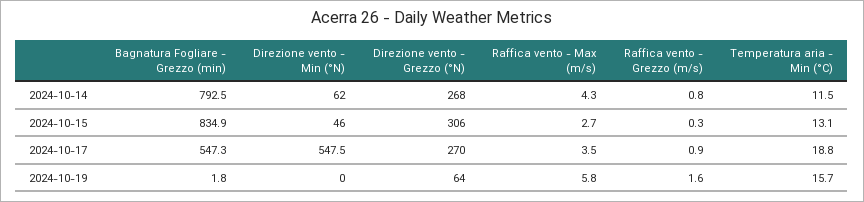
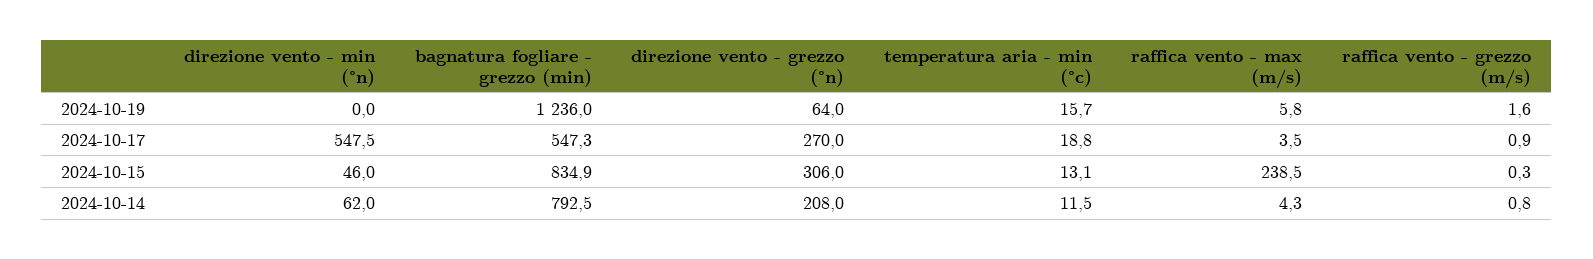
  {
    "Bagnatura Fogliare - Grezzo (min)": {
      "2024-10-14": 792.5,
      "2024-10-15": 834.9,
      "2024-10-17": 547.3,
-     "2024-10-19": 1.8
+     "2024-10-19": 1236
    },
    "Direzione vento - Min (°N)": {
      "2024-10-14": 62,
      "2024-10-15": 46,
      "2024-10-17": 547.5,
      "2024-10-19": 0
    },
    "Direzione vento - Grezzo (°N)": {
-     "2024-10-14": 268,
+     "2024-10-14": 208,
      "2024-10-15": 306,
      "2024-10-17": 270,
      "2024-10-19": 64
    },
    "Raffica vento - Max (m/s)": {
      "2024-10-14": 4.3,
-     "2024-10-15": 2.7,
+     "2024-10-15": 238.5,
      "2024-10-17": 3.5,
      "2024-10-19": 5.8
    },
    "Raffica vento - Grezzo (m/s)": {
      "2024-10-14": 0.8,
      "2024-10-15": 0.3,
      "2024-10-17": 0.9,
      "2024-10-19": 1.6
    },
    "Temperatura aria - Min (°C)": {
      "2024-10-14": 11.5,
      "2024-10-15": 13.1,
      "2024-10-17": 18.8,
      "2024-10-19": 15.7
    }
  }

